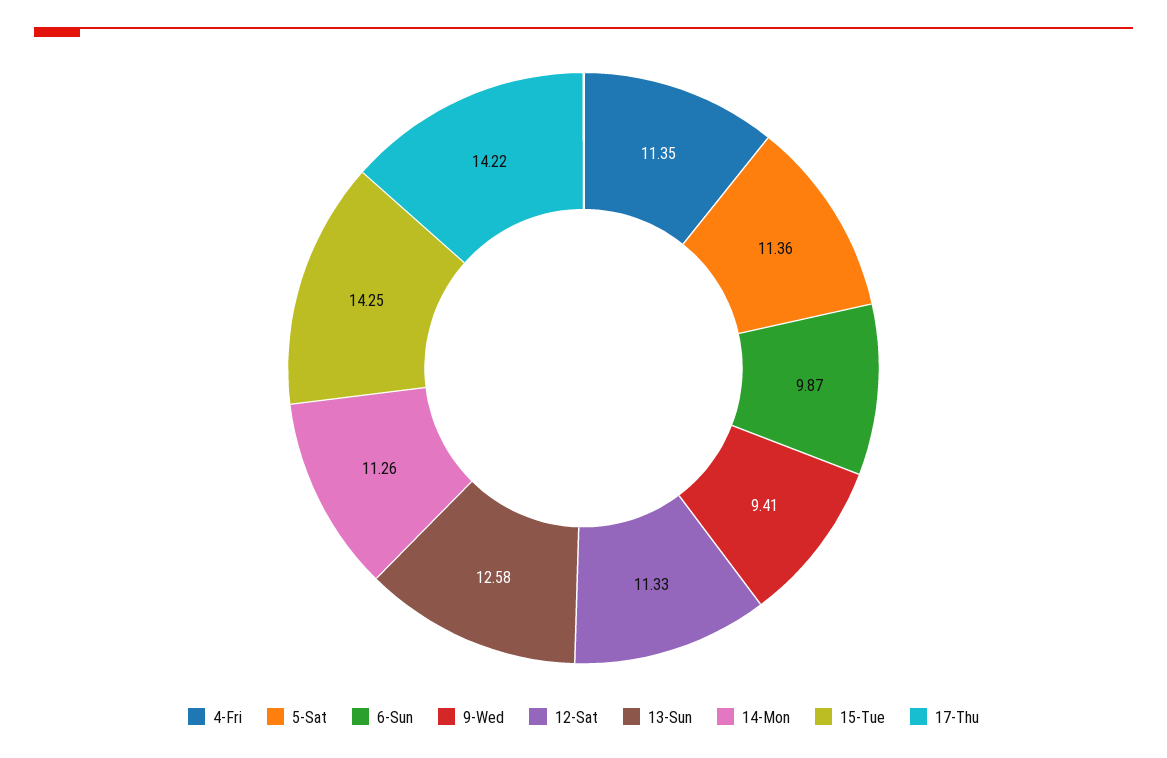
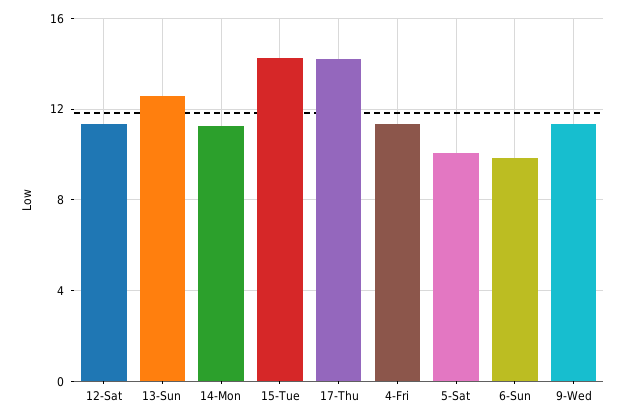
  {
    "4-Fri": 11.35,
-   "5-Sat": 11.36,
+   "5-Sat": 10,
    "6-Sun": 9.87,
-   "9-Wed": 9.41,
+   "9-Wed": 11.5,
    "12-Sat": 11.33,
    "13-Sun": 12.58,
    "14-Mon": 11.26,
    "15-Tue": 14.25,
    "17-Thu": 14.22
  }

